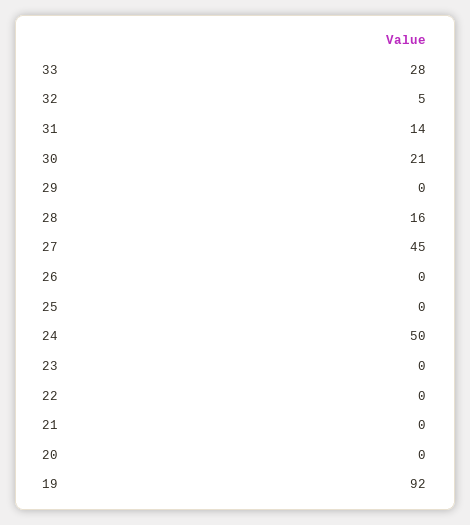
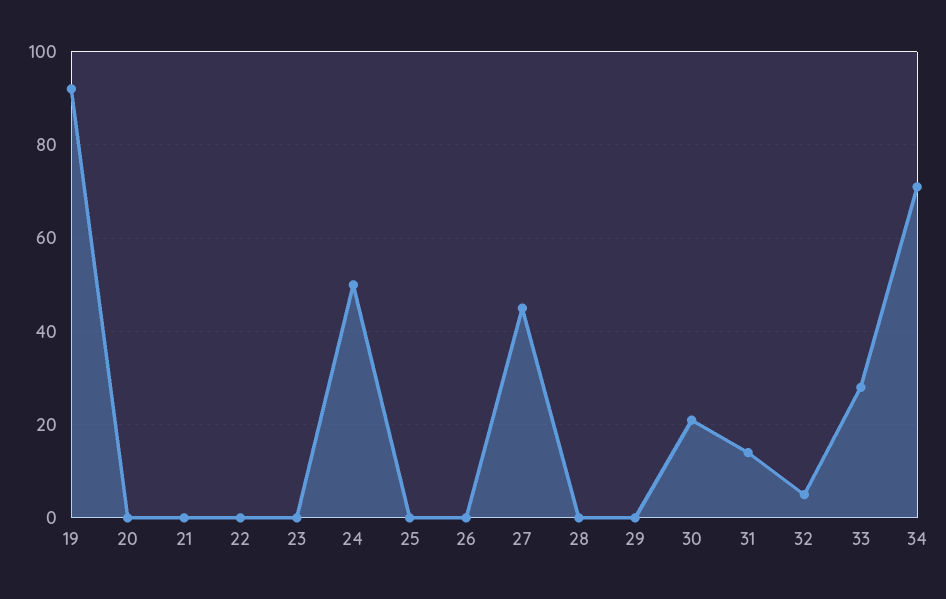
  {
    "33": 28,
    "32": 5,
    "31": 14,
    "30": 21,
    "29": 0,
-   "28": 16,
+   "28": 0,
    "27": 45,
    "26": 0,
    "25": 0,
    "24": 50,
    "23": 0,
    "22": 0,
    "21": 0,
    "20": 0,
-   "19": 92
+   "19": 92,
+   "34": 70
  }

